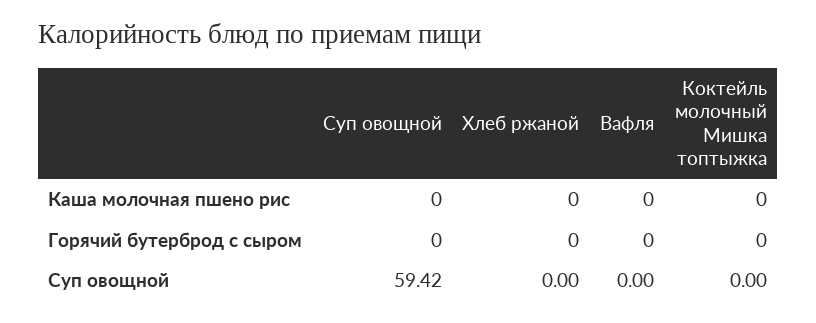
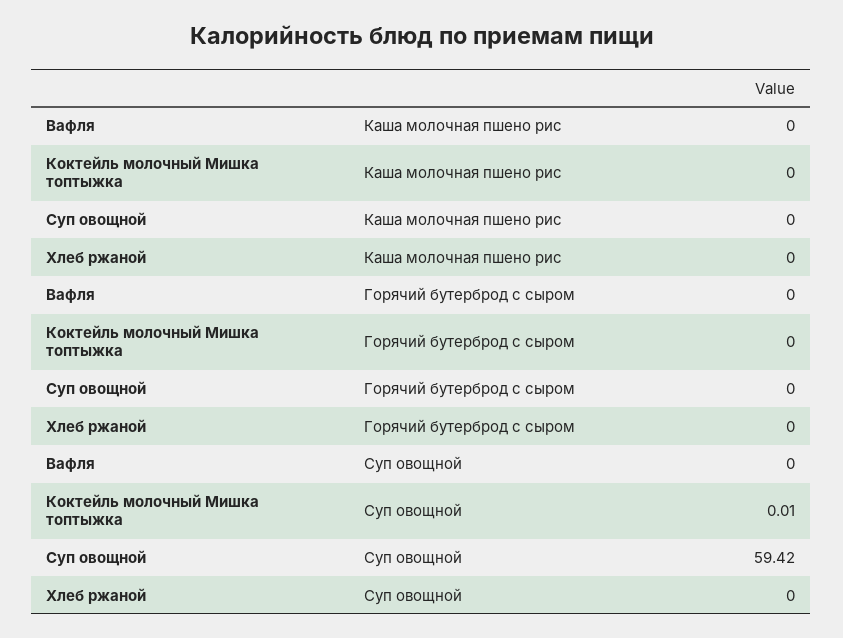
  {
    "Суп овощной": {
      "Каша молочная пшено рис": 0,
      "Горячий бутерброд с сыром": 0,
      "Суп овощной": 59.42
    },
    "Хлеб ржаной": {
      "Каша молочная пшено рис": 0,
      "Горячий бутерброд с сыром": 0,
      "Суп овощной": 0
    },
    "Вафля": {
      "Каша молочная пшено рис": 0,
      "Горячий бутерброд с сыром": 0,
      "Суп овощной": 0
    },
    "Коктейль молочный Мишка топтыжка": {
      "Каша молочная пшено рис": 0,
      "Горячий бутерброд с сыром": 0,
-     "Суп овощной": 0
+     "Суп овощной": 0.01
    }
  }

